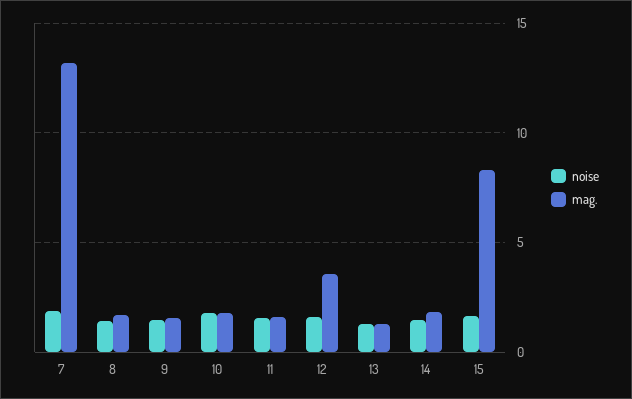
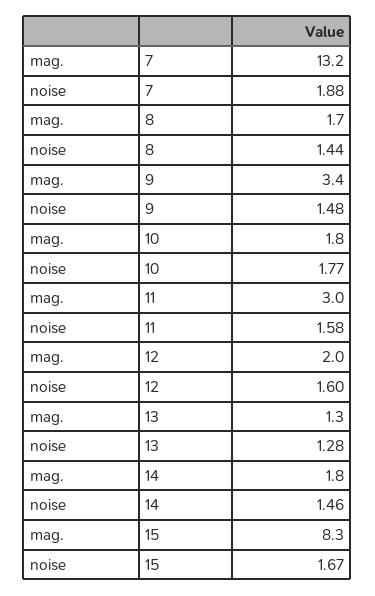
  {
    "noise": {
      "7": 1.88,
      "8": 1.44,
      "9": 1.48,
      "10": 1.77,
      "11": 1.58,
      "12": 1.6,
      "13": 1.28,
      "14": 1.46,
      "15": 1.67
    },
    "mag.": {
      "7": 13.2,
      "8": 1.7,
-     "9": 1.5,
+     "9": 3.4,
      "10": 1.8,
-     "11": 1.5,
+     "11": 3,
-     "12": 3.5,
+     "12": 2,
      "13": 1.3,
      "14": 1.8,
      "15": 8.3
    }
  }

